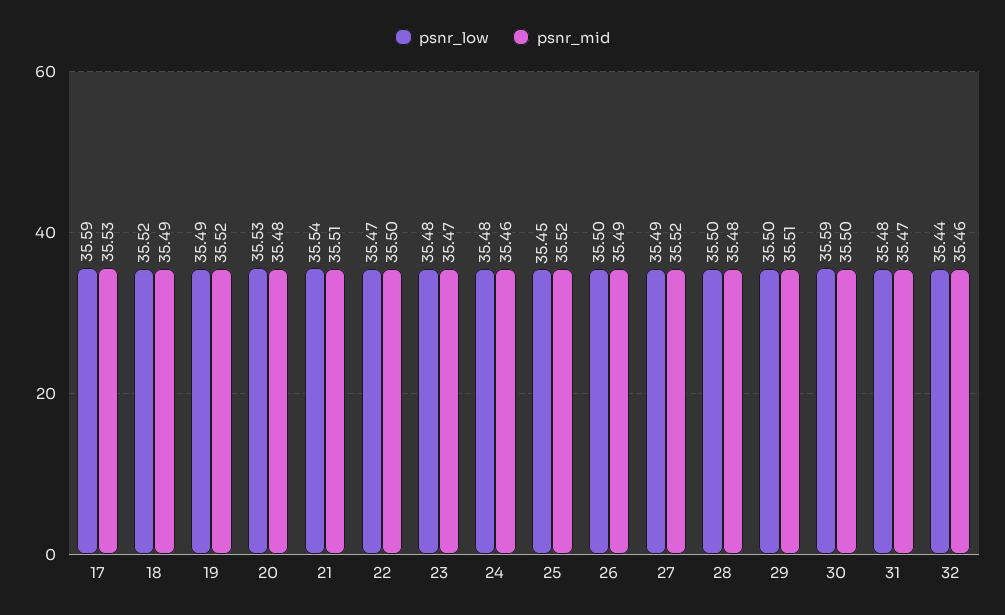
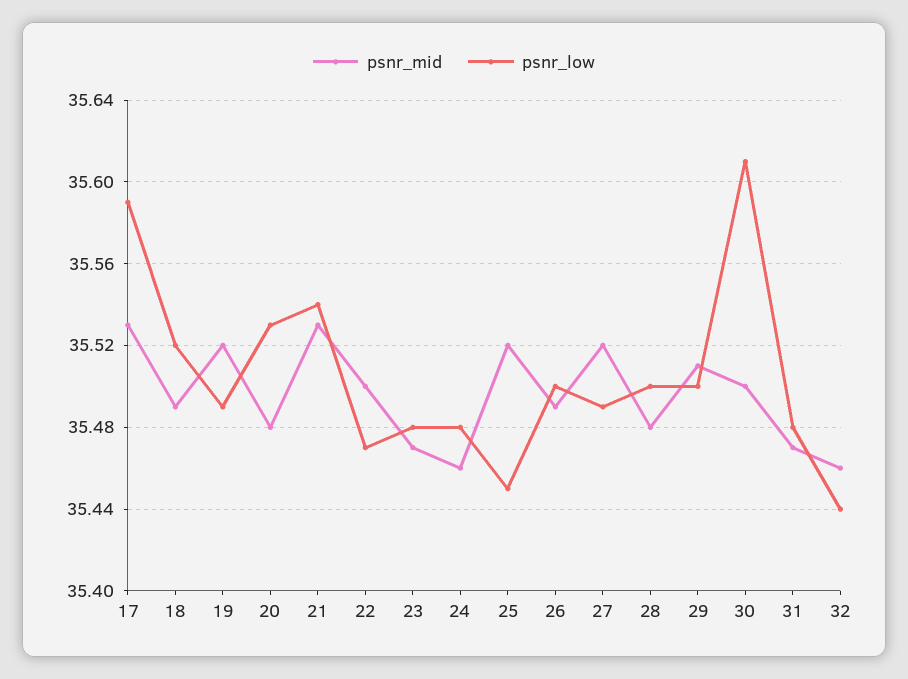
  {
    "psnr_low": {
      "17": 35.59,
      "18": 35.52,
      "19": 35.49,
      "20": 35.53,
      "21": 35.54,
      "22": 35.47,
      "23": 35.48,
      "24": 35.48,
      "25": 35.45,
      "26": 35.5,
      "27": 35.49,
      "28": 35.5,
      "29": 35.5,
-     "30": 35.59,
+     "30": 35.61,
      "31": 35.48,
      "32": 35.44
    },
    "psnr_mid": {
      "17": 35.53,
      "18": 35.49,
      "19": 35.52,
      "20": 35.48,
-     "21": 35.51,
+     "21": 35.53,
      "22": 35.5,
      "23": 35.47,
      "24": 35.46,
      "25": 35.52,
      "26": 35.49,
      "27": 35.52,
      "28": 35.48,
      "29": 35.51,
      "30": 35.5,
      "31": 35.47,
      "32": 35.46
    }
  }

